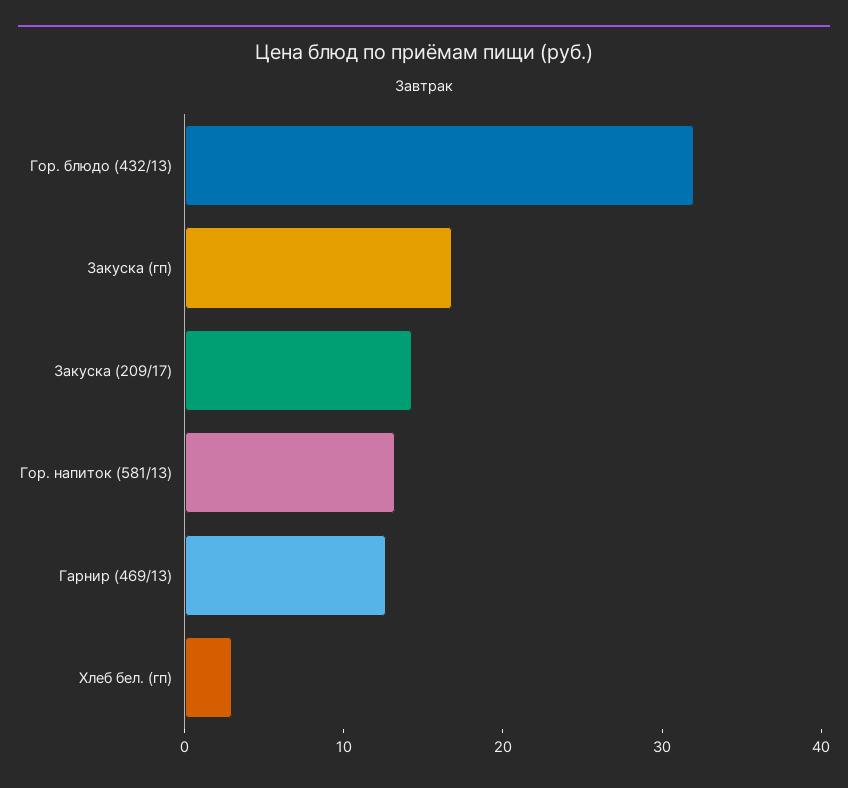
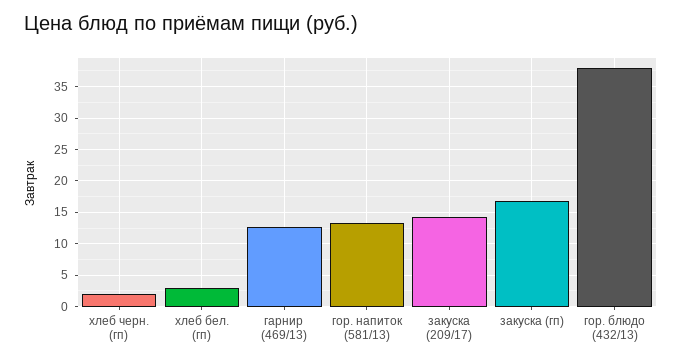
  {
-   "Гор. блюдо (432/13)": 32,
+   "Гор. блюдо (432/13)": 38,
    "Закуска (гп)": 17,
    "Закуска (209/17)": 14,
    "Гор. напиток (581/13)": 13,
    "Гарнир (469/13)": 13,
-   "Хлеб бел. (гп)": 3
+   "Хлеб бел. (гп)": 3,
+   "хлеб черн. (гп)": 2
  }

